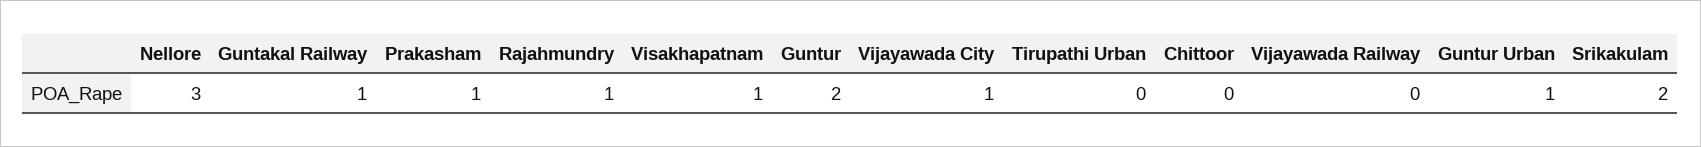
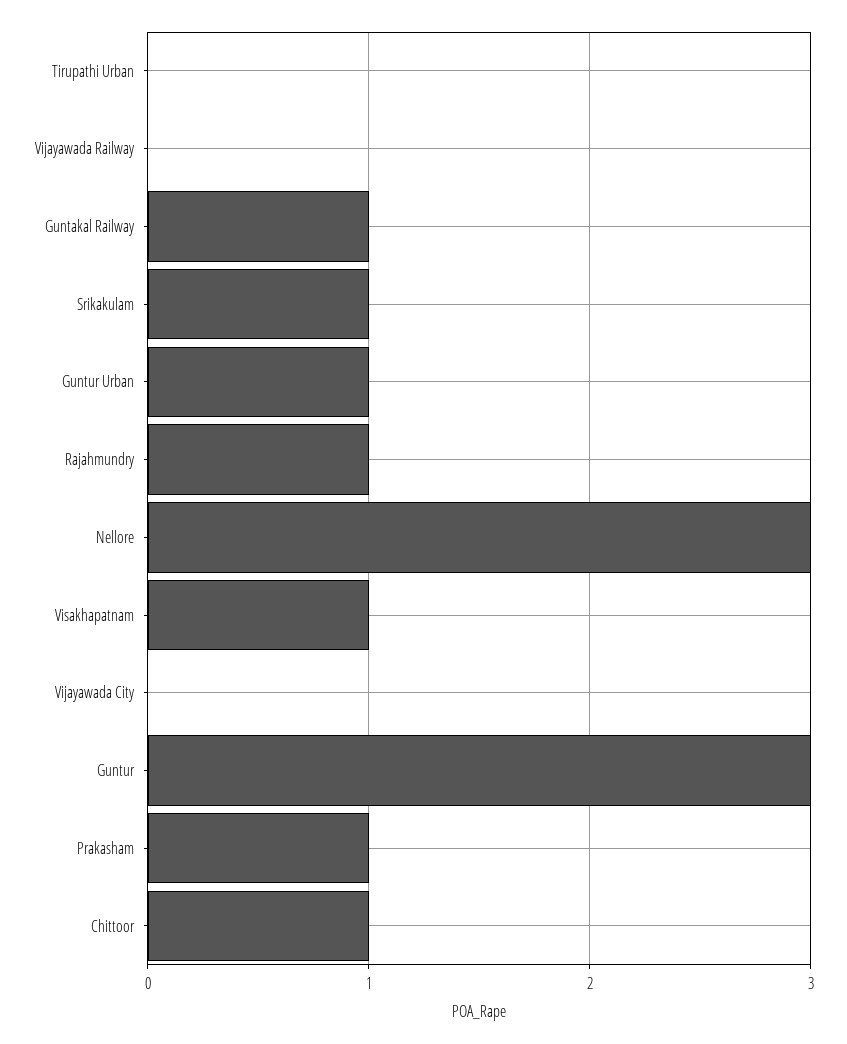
  {
    "Nellore": 3,
    "Guntakal Railway": 1,
    "Prakasham": 1,
    "Rajahmundry": 1,
    "Visakhapatnam": 1,
-   "Guntur": 2,
+   "Guntur": 3,
-   "Vijayawada City": 1,
+   "Vijayawada City": 0,
    "Tirupathi Urban": 0,
-   "Chittoor": 0,
+   "Chittoor": 1,
    "Vijayawada Railway": 0,
    "Guntur Urban": 1,
-   "Srikakulam": 2
+   "Srikakulam": 1
  }

